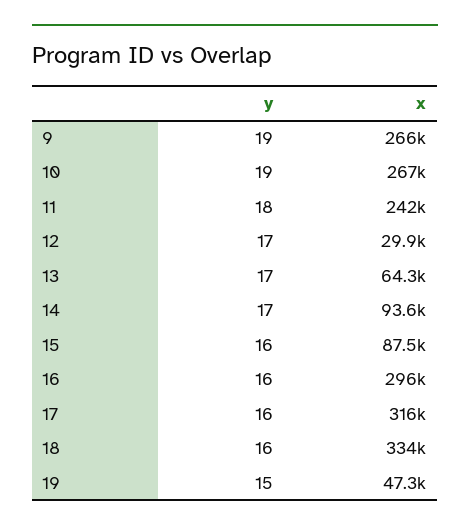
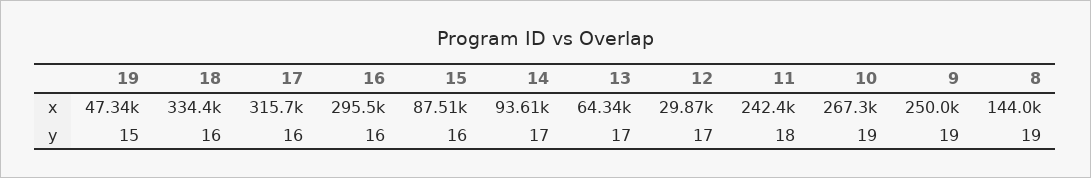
  {
    "y": {
      "9": 19,
      "10": 19,
      "11": 18,
      "12": 17,
      "13": 17,
      "14": 17,
      "15": 16,
      "16": 16,
      "17": 16,
      "18": 16,
-     "19": 15
+     "19": 15,
+     "8": 19
    },
    "x": {
-     "9": 266000,
+     "9": 250000,
      "10": 267300,
      "11": 242400,
      "12": 29870,
      "13": 64340,
      "14": 93610,
      "15": 87510,
      "16": 295500,
      "17": 315700,
      "18": 334400,
-     "19": 47340
+     "19": 47340,
+     "8": 144000
    }
  }

